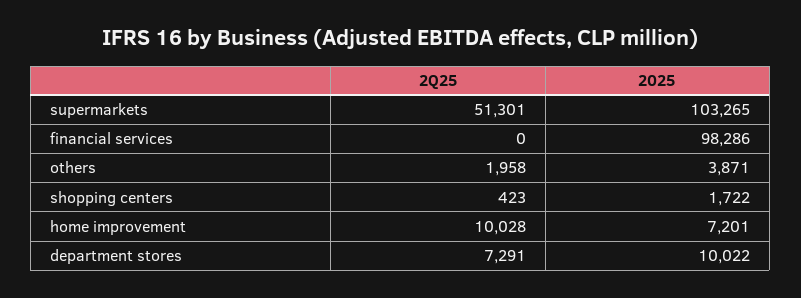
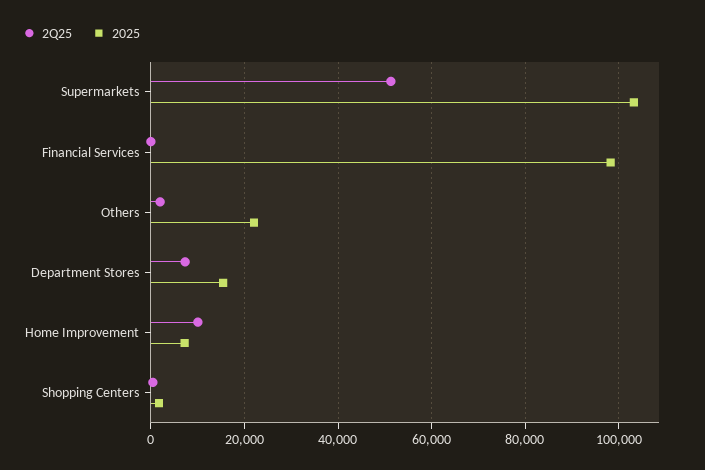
  {
    "2Q25": {
      "supermarkets": 51301,
      "financial services": 0,
      "others": 1958,
      "shopping centers": 423,
      "home improvement": 10028,
      "department stores": 7291
    },
    "2025": {
      "supermarkets": 103265,
      "financial services": 98286,
-     "others": 3871,
+     "others": 22000,
      "shopping centers": 1722,
      "home improvement": 7201,
-     "department stores": 10022
+     "department stores": 16000
    }
  }

